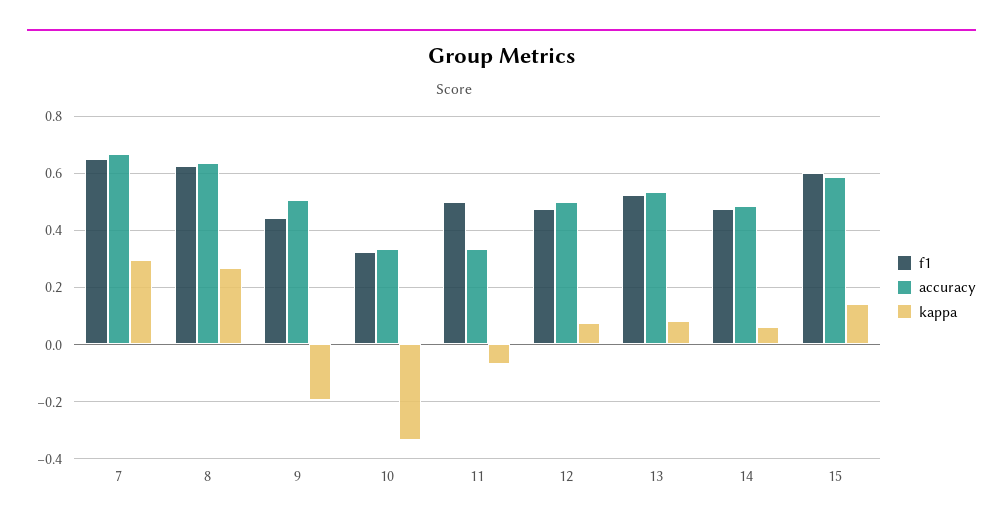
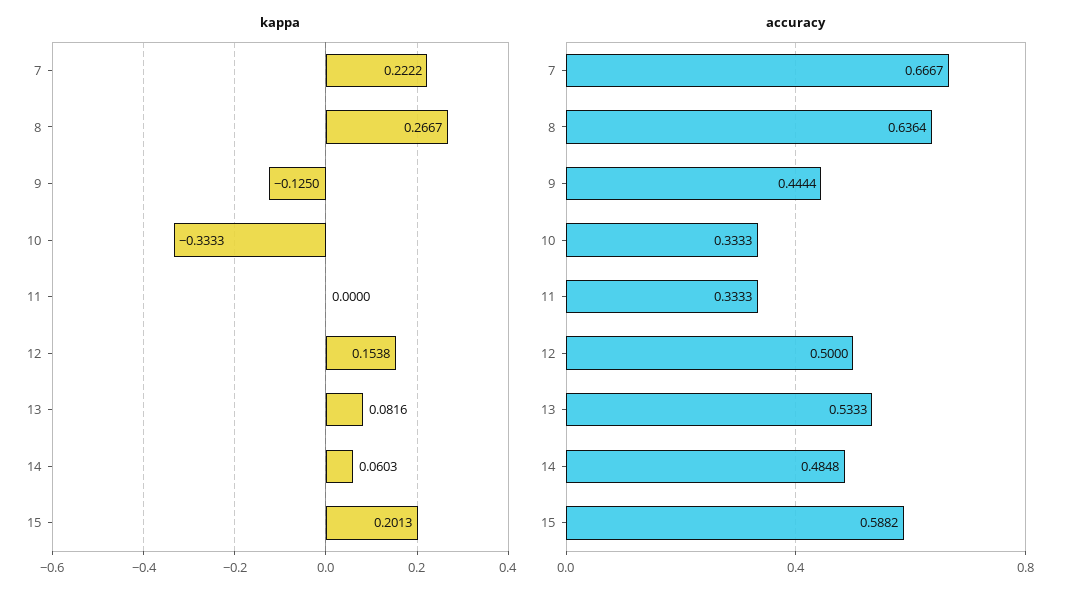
  {
-   "f1": {
-     "7": 0.65,
-     "8": 0.625,
-     "9": 0.45,
-     "10": 0.325,
-     "11": 0.5,
-     "12": 0.475,
-     "13": 0.525,
-     "14": 0.475,
-     "15": 0.6
-   },
    "accuracy": {
      "7": 0.6667,
      "8": 0.6364,
-     "9": 0.5,
+     "9": 0.4444,
      "10": 0.3333,
      "11": 0.3333,
      "12": 0.5,
      "13": 0.5333,
      "14": 0.4848,
      "15": 0.5882
    },
    "kappa": {
-     "7": 0.3,
+     "7": 0.2222,
      "8": 0.2667,
-     "9": -0.2,
+     "9": -0.125,
      "10": -0.3333,
-     "11": -0.075,
+     "11": 0,
-     "12": 0.075,
+     "12": 0.1538,
      "13": 0.0816,
      "14": 0.0603,
-     "15": 0.15
+     "15": 0.2013
    }
  }

